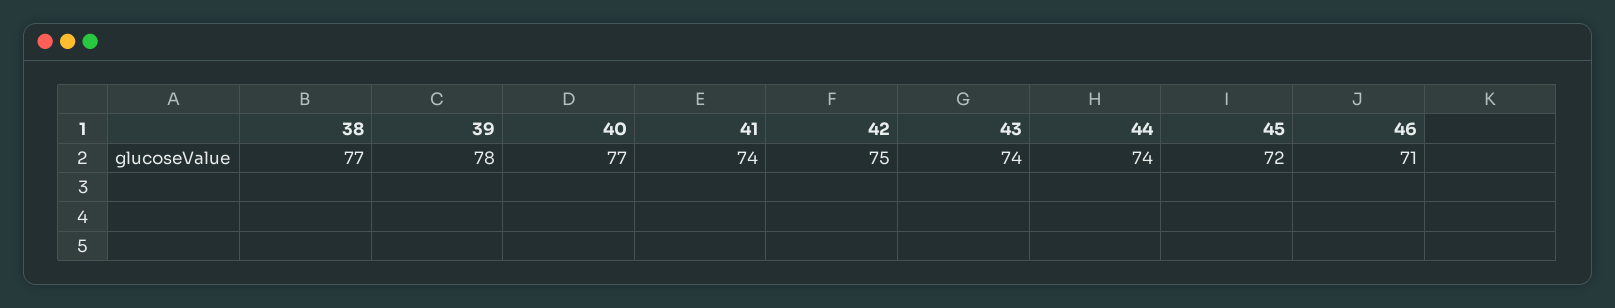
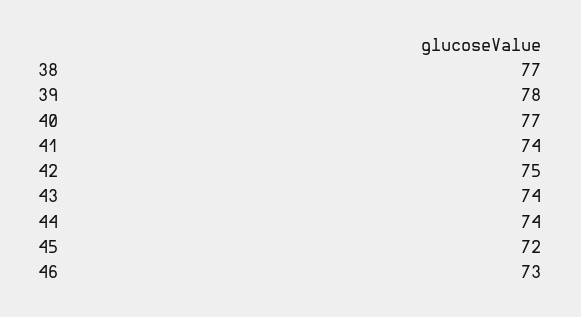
  {
    "38": 77,
    "39": 78,
    "40": 77,
    "41": 74,
    "42": 75,
    "43": 74,
    "44": 74,
    "45": 72,
-   "46": 71
+   "46": 73
  }

